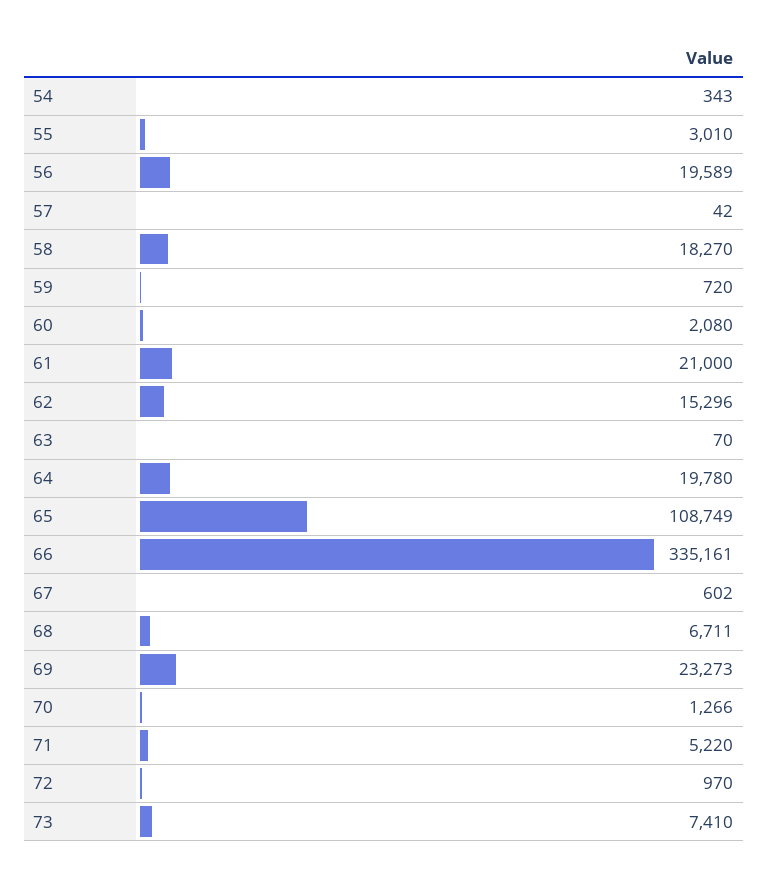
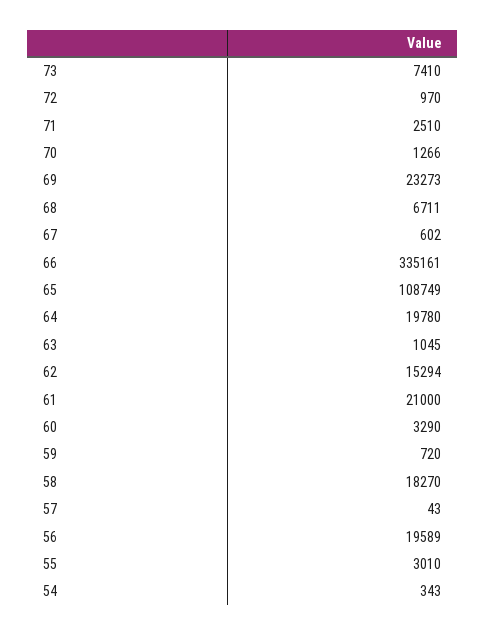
  {
    "54": 343,
    "55": 3010,
    "56": 19589,
-   "57": 42,
+   "57": 43,
    "58": 18270,
    "59": 720,
-   "60": 2080,
+   "60": 3290,
    "61": 21000,
-   "62": 15296,
+   "62": 15294,
-   "63": 70,
+   "63": 1045,
    "64": 19780,
    "65": 108749,
    "66": 335161,
    "67": 602,
    "68": 6711,
    "69": 23273,
    "70": 1266,
-   "71": 5220,
+   "71": 2510,
    "72": 970,
    "73": 7410
  }

